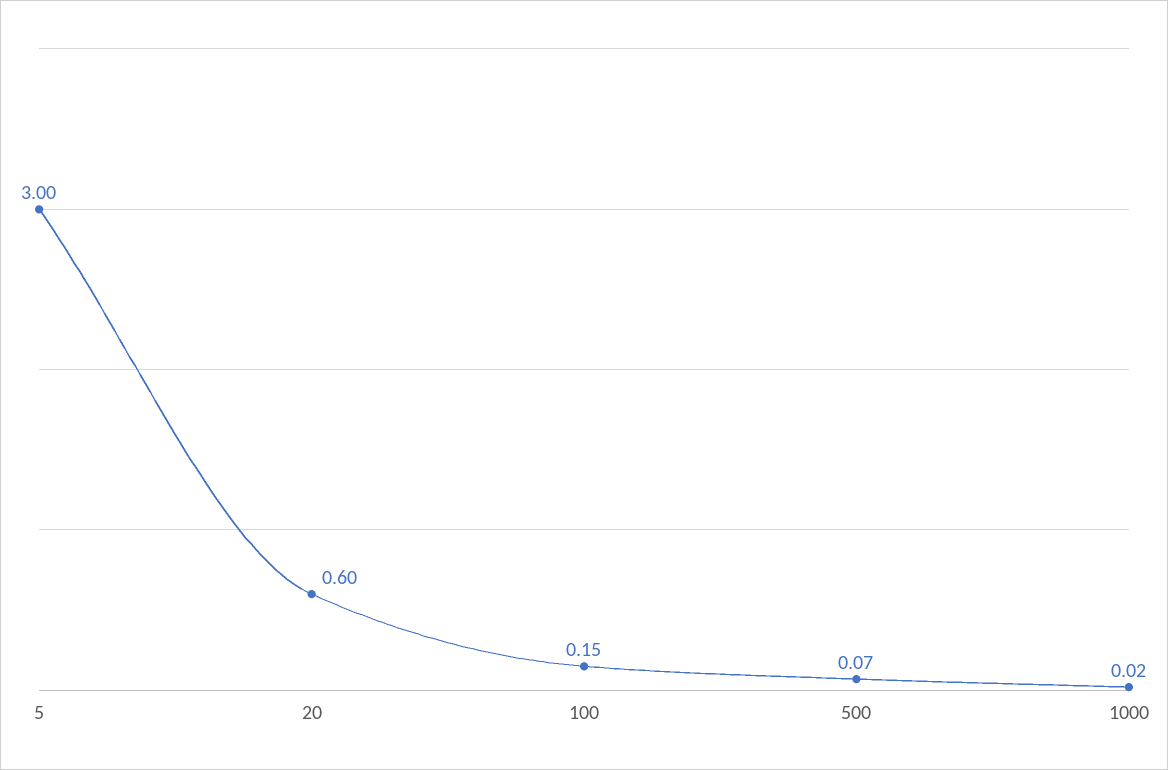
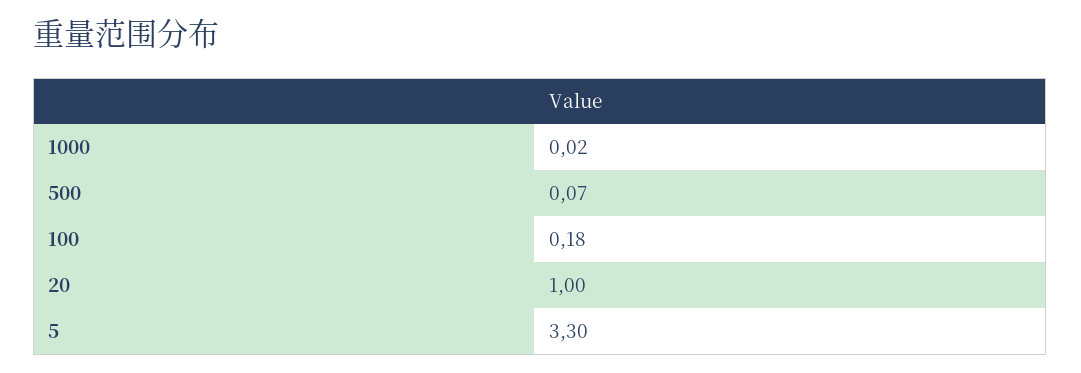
  {
-   "5": 3,
+   "5": 3.3,
-   "20": 0.6,
+   "20": 1,
-   "100": 0.15,
+   "100": 0.18,
    "500": 0.07,
    "1000": 0.02
  }

